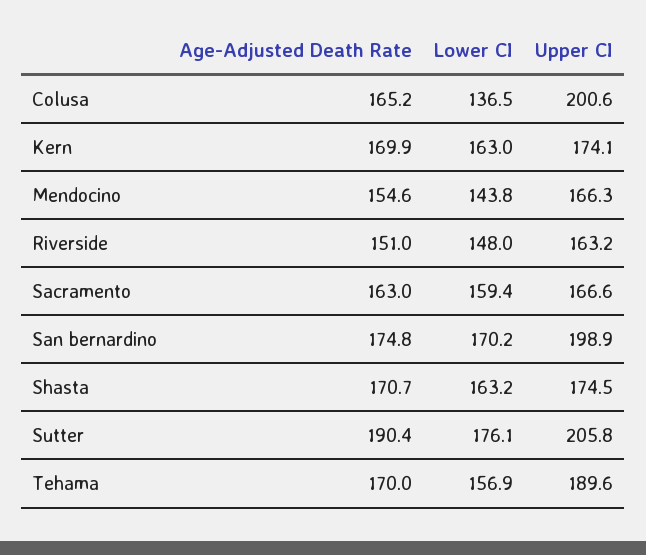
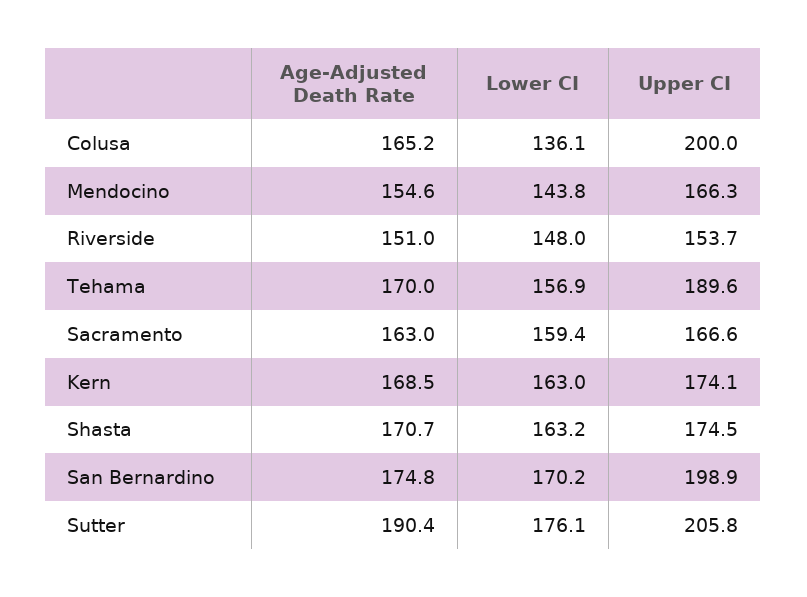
  {
    "Age-Adjusted Death Rate": {
      "Colusa": 165.2,
-     "Kern": 169.9,
+     "Kern": 168.5,
      "Mendocino": 154.6,
      "Riverside": 151,
      "Sacramento": 163,
      "San bernardino": 174.8,
      "Shasta": 170.7,
      "Sutter": 190.4,
      "Tehama": 170
    },
    "Lower CI": {
-     "Colusa": 136.5,
+     "Colusa": 136.1,
      "Kern": 163,
      "Mendocino": 143.8,
      "Riverside": 148,
      "Sacramento": 159.4,
      "San bernardino": 170.2,
      "Shasta": 163.2,
      "Sutter": 176.1,
      "Tehama": 156.9
    },
    "Upper CI": {
-     "Colusa": 200.6,
+     "Colusa": 200,
      "Kern": 174.1,
      "Mendocino": 166.3,
-     "Riverside": 163.2,
+     "Riverside": 153.7,
      "Sacramento": 166.6,
      "San bernardino": 198.9,
      "Shasta": 174.5,
      "Sutter": 205.8,
      "Tehama": 189.6
    }
  }

